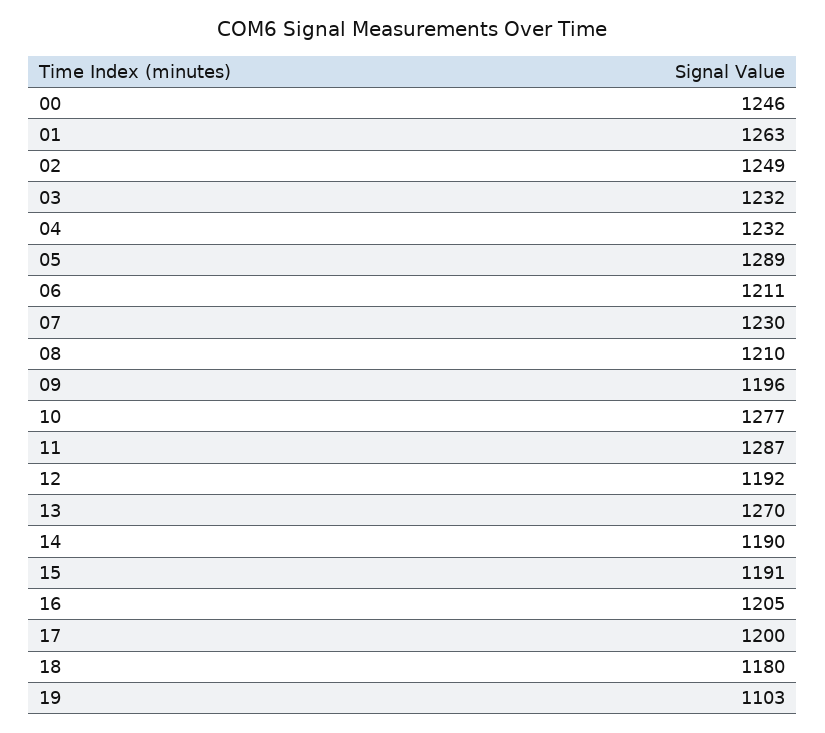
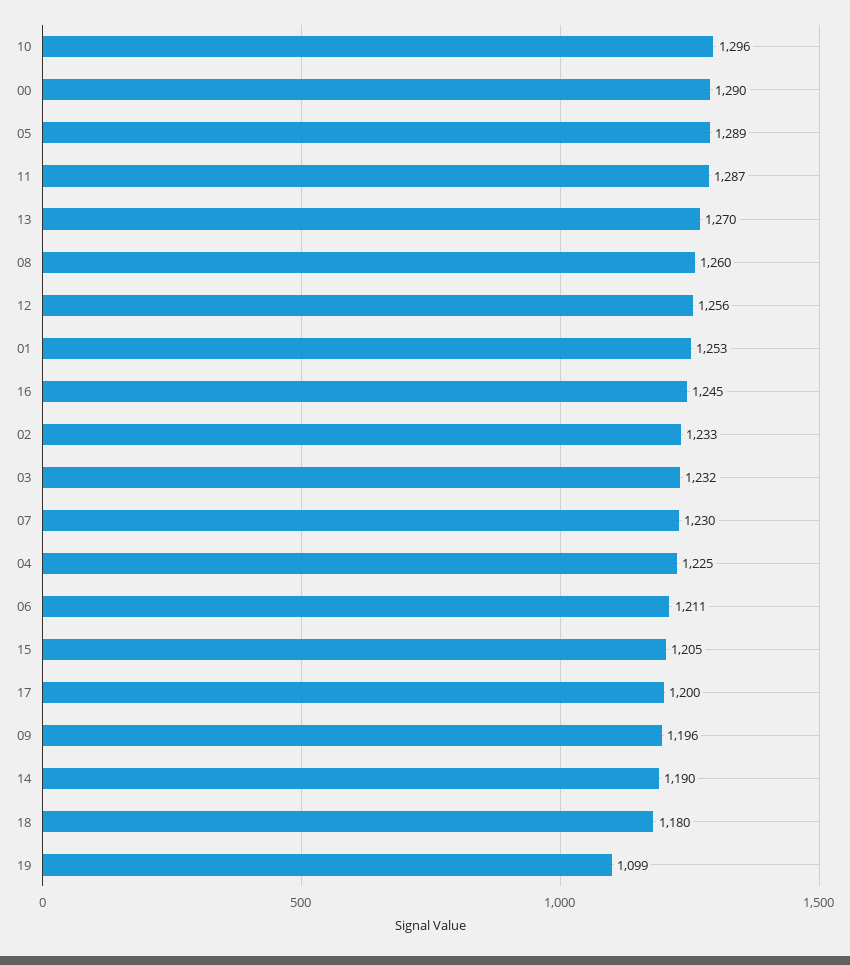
  {
-   "00": 1246,
+   "00": 1290,
-   "01": 1263,
+   "01": 1253,
-   "02": 1249,
+   "02": 1233,
    "03": 1232,
-   "04": 1232,
+   "04": 1225,
    "05": 1289,
    "06": 1211,
    "07": 1230,
-   "08": 1210,
+   "08": 1260,
    "09": 1196,
-   "10": 1277,
+   "10": 1296,
    "11": 1287,
-   "12": 1192,
+   "12": 1256,
    "13": 1270,
    "14": 1190,
-   "15": 1191,
+   "15": 1205,
-   "16": 1205,
+   "16": 1245,
    "17": 1200,
    "18": 1180,
-   "19": 1103
+   "19": 1099
  }

